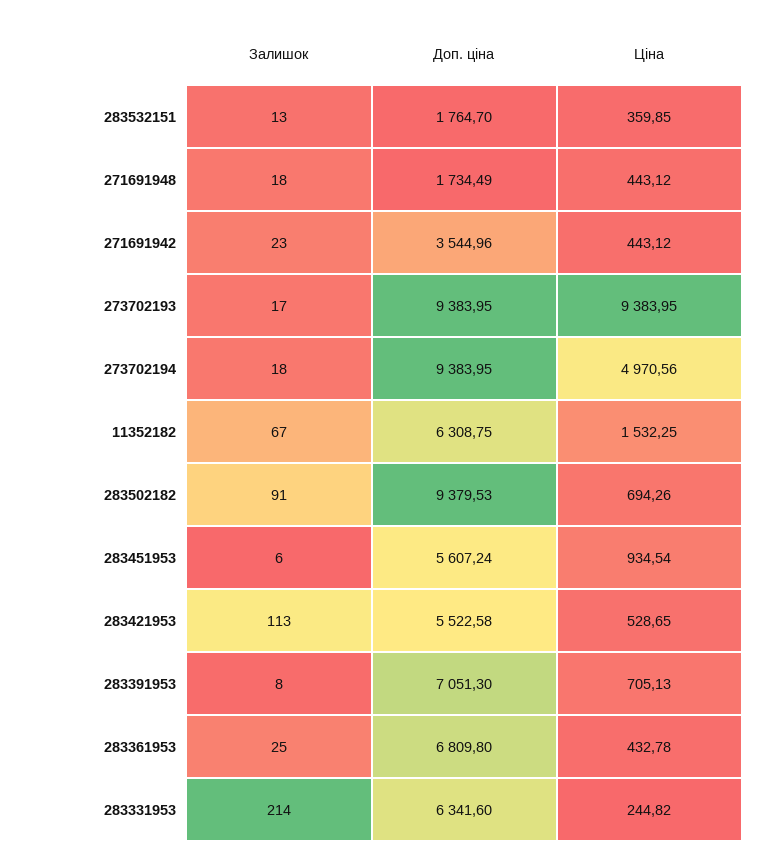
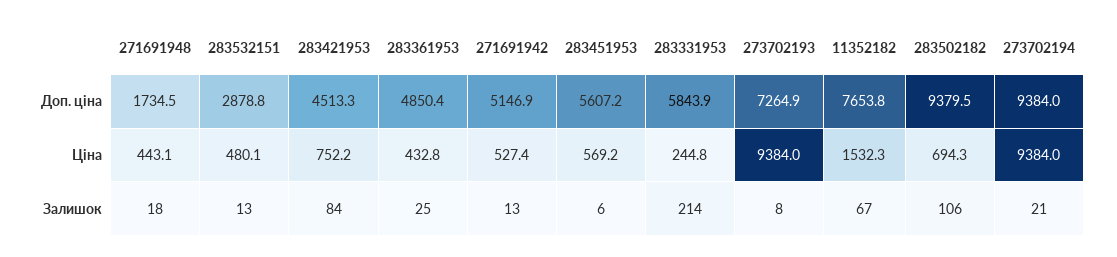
  {
    "Залишок": {
      "283532151": 13,
      "271691948": 18,
-     "271691942": 23,
+     "271691942": 13,
-     "273702193": 17,
+     "273702193": 8,
-     "273702194": 18,
+     "273702194": 21,
      "11352182": 67,
-     "283502182": 91,
+     "283502182": 106,
      "283451953": 6,
-     "283421953": 113,
+     "283421953": 84,
-     "283391953": 8,
      "283361953": 25,
      "283331953": 214
    },
    "Доп. ціна": {
-     "283532151": 1764.7,
+     "283532151": 2878.8,
      "271691948": 1734.49,
-     "271691942": 3544.96,
+     "271691942": 5146.9,
-     "273702193": 9383.95,
+     "273702193": 7264.9,
      "273702194": 9383.95,
-     "11352182": 6308.75,
+     "11352182": 7653.8,
      "283502182": 9379.53,
      "283451953": 5607.24,
-     "283421953": 5522.58,
+     "283421953": 4513.3,
-     "283391953": 7051.3,
-     "283361953": 6809.8,
+     "283361953": 4850.4,
-     "283331953": 6341.6
+     "283331953": 5843.9
    },
    "Ціна": {
-     "283532151": 359.85,
+     "283532151": 480.1,
      "271691948": 443.12,
-     "271691942": 443.12,
+     "271691942": 527.4,
      "273702193": 9383.95,
-     "273702194": 4970.56,
+     "273702194": 9384,
      "11352182": 1532.25,
      "283502182": 694.26,
-     "283451953": 934.54,
+     "283451953": 569.2,
-     "283421953": 528.65,
+     "283421953": 752.2,
-     "283391953": 705.13,
      "283361953": 432.78,
      "283331953": 244.82
    }
  }

